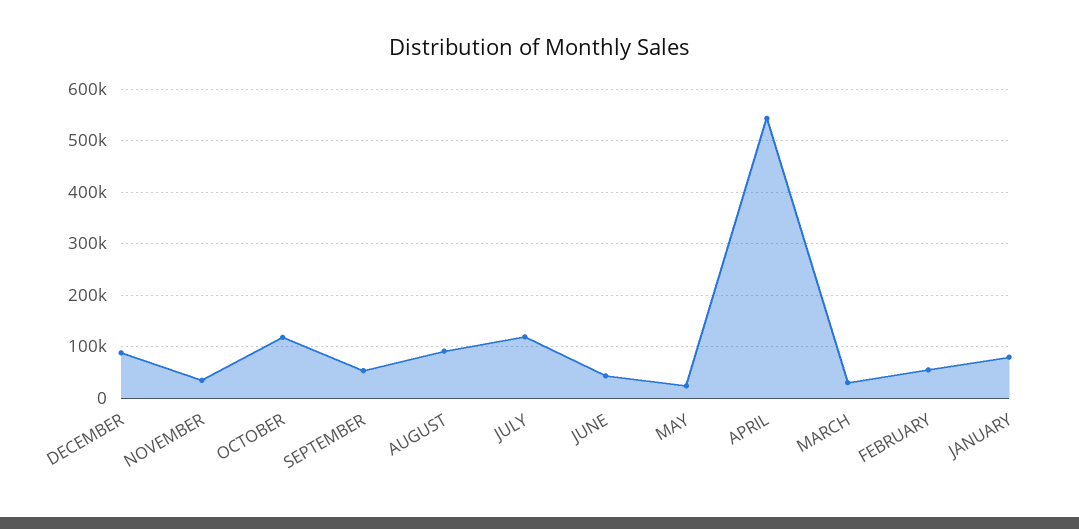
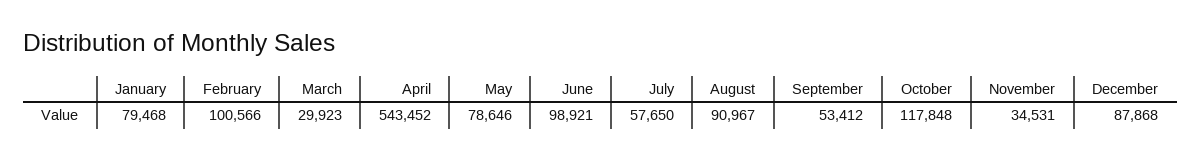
  {
    "DECEMBER": 87868,
    "NOVEMBER": 34531,
    "OCTOBER": 117848,
    "SEPTEMBER": 53412,
    "AUGUST": 90967,
-   "JULY": 120000,
+   "JULY": 57650,
-   "JUNE": 40000,
+   "JUNE": 98921,
-   "MAY": 20000,
+   "MAY": 78646,
    "APRIL": 543452,
    "MARCH": 29923,
-   "FEBRUARY": 60000,
+   "FEBRUARY": 100566,
    "JANUARY": 79468
  }

